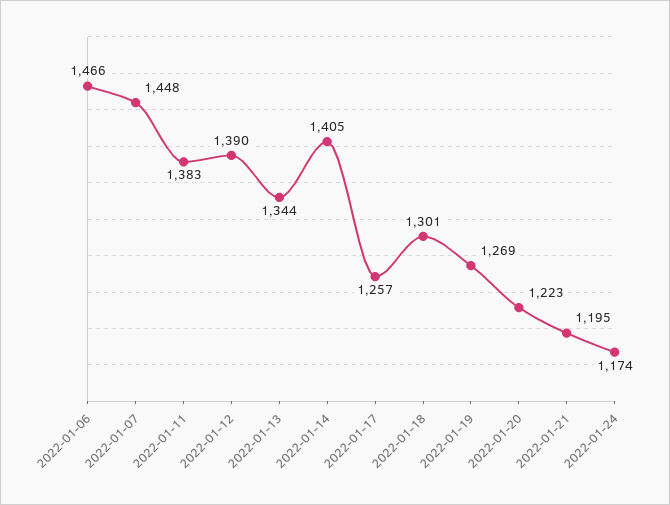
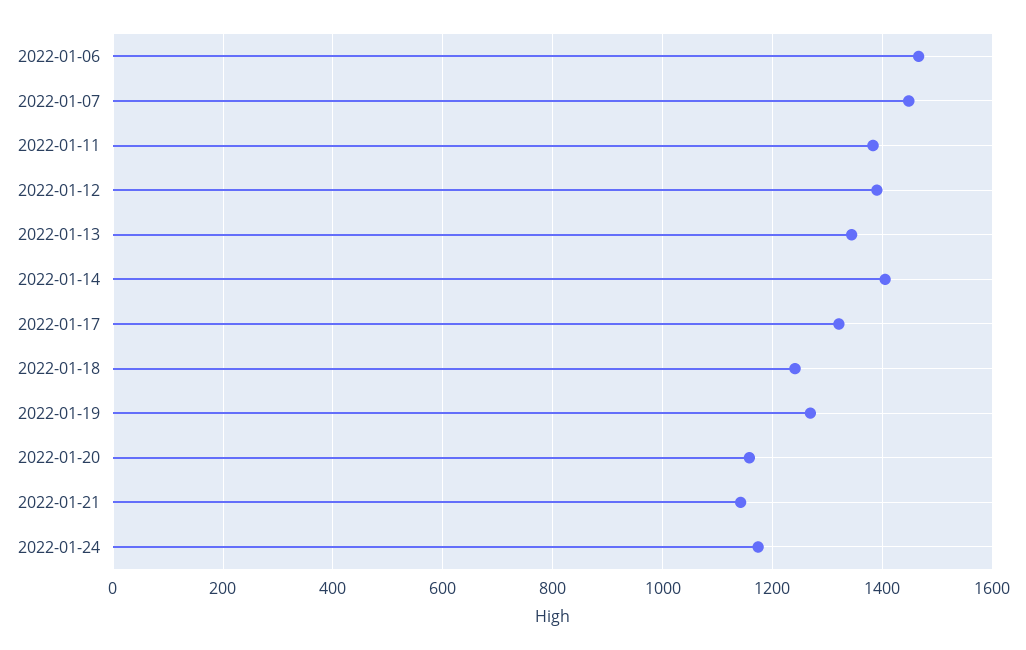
  {
    "2022-01-06": 1466,
    "2022-01-07": 1448,
    "2022-01-11": 1383,
    "2022-01-12": 1390,
    "2022-01-13": 1344,
    "2022-01-14": 1405,
-   "2022-01-17": 1257,
+   "2022-01-17": 1320,
-   "2022-01-18": 1301,
+   "2022-01-18": 1240,
    "2022-01-19": 1269,
-   "2022-01-20": 1223,
+   "2022-01-20": 1160,
-   "2022-01-21": 1195,
+   "2022-01-21": 1140,
    "2022-01-24": 1174
  }

